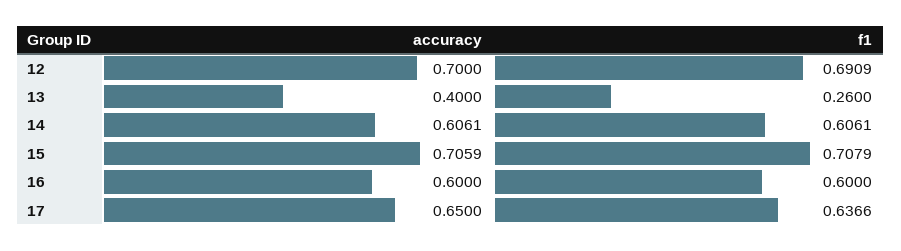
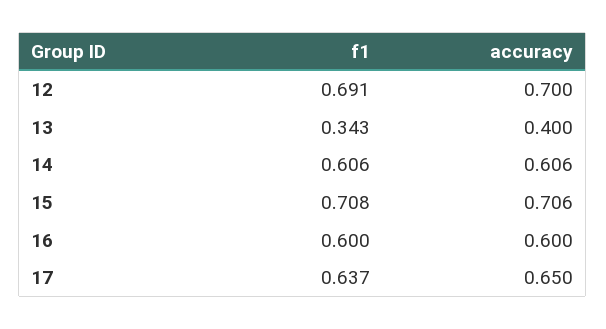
  {
    "accuracy": {
      "12": 0.7,
      "13": 0.4,
      "14": 0.6061,
      "15": 0.7059,
      "16": 0.6,
      "17": 0.65
    },
    "f1": {
      "12": 0.6909,
-     "13": 0.26,
+     "13": 0.343,
      "14": 0.6061,
      "15": 0.7079,
      "16": 0.6,
      "17": 0.6366
    }
  }

